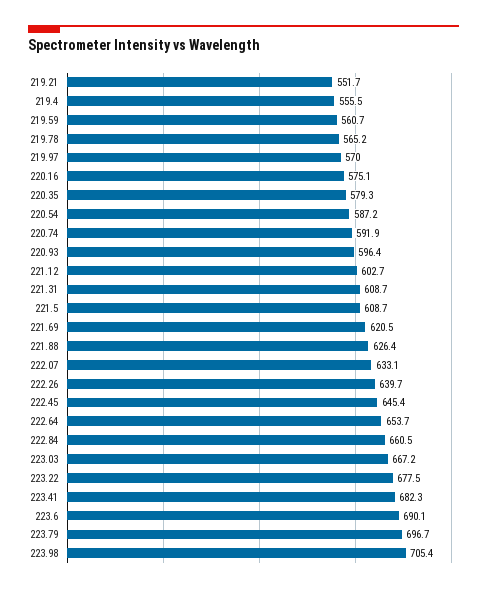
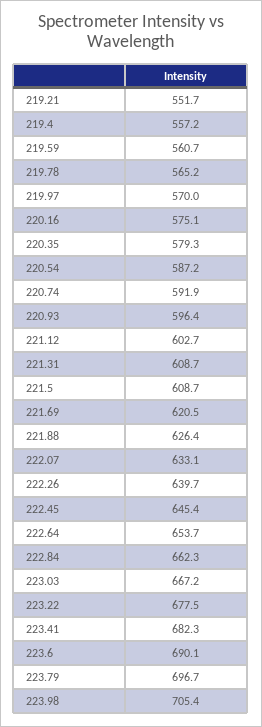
  {
    "219.21": 551.7,
-   "219.4": 555.5,
+   "219.4": 557.2,
    "219.59": 560.7,
    "219.78": 565.2,
    "219.97": 570,
    "220.16": 575.1,
    "220.35": 579.3,
    "220.54": 587.2,
    "220.74": 591.9,
    "220.93": 596.4,
    "221.12": 602.7,
    "221.31": 608.7,
    "221.5": 608.7,
    "221.69": 620.5,
    "221.88": 626.4,
    "222.07": 633.1,
    "222.26": 639.7,
    "222.45": 645.4,
    "222.64": 653.7,
-   "222.84": 660.5,
+   "222.84": 662.3,
    "223.03": 667.2,
    "223.22": 677.5,
    "223.41": 682.3,
    "223.6": 690.1,
    "223.79": 696.7,
    "223.98": 705.4
  }

